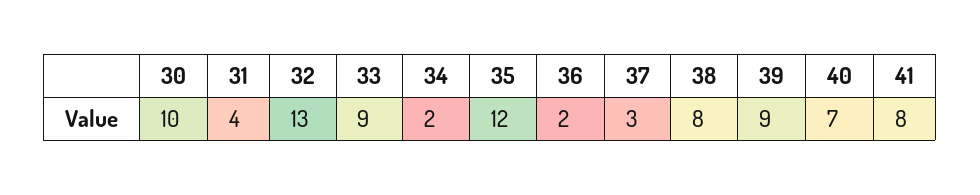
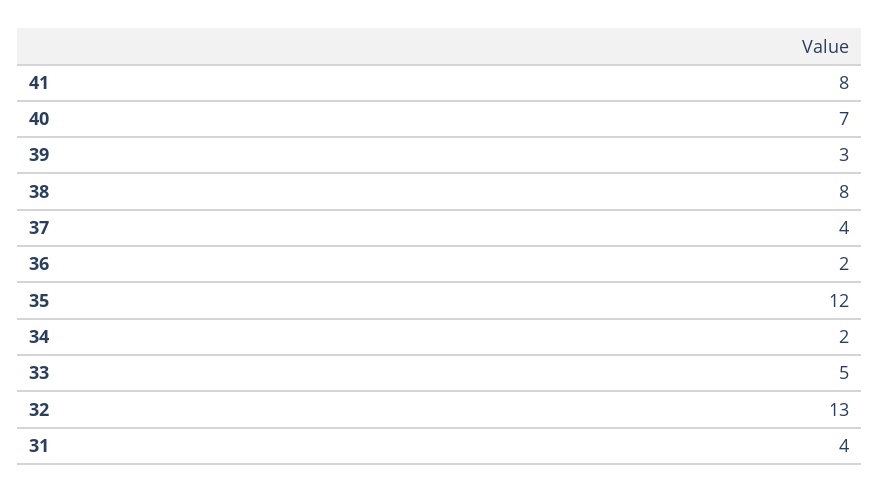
  {
-   "30": 10,
    "31": 4,
    "32": 13,
-   "33": 9,
+   "33": 5,
    "34": 2,
    "35": 12,
    "36": 2,
-   "37": 3,
+   "37": 4,
    "38": 8,
-   "39": 9,
+   "39": 3,
    "40": 7,
    "41": 8
  }

